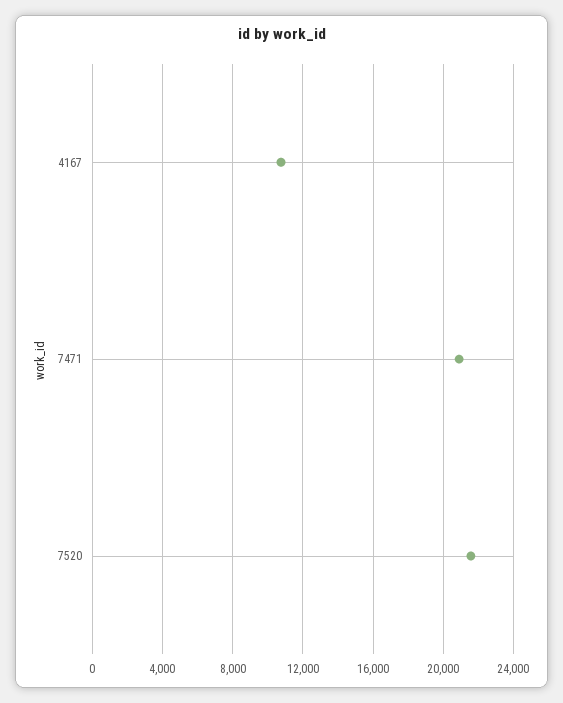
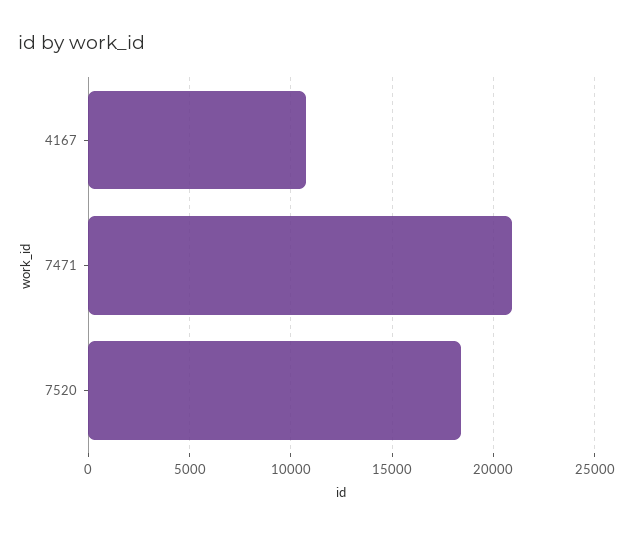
  {
    "4167": 11000,
    "7471": 21000,
-   "7520": 21500
+   "7520": 18500
  }

